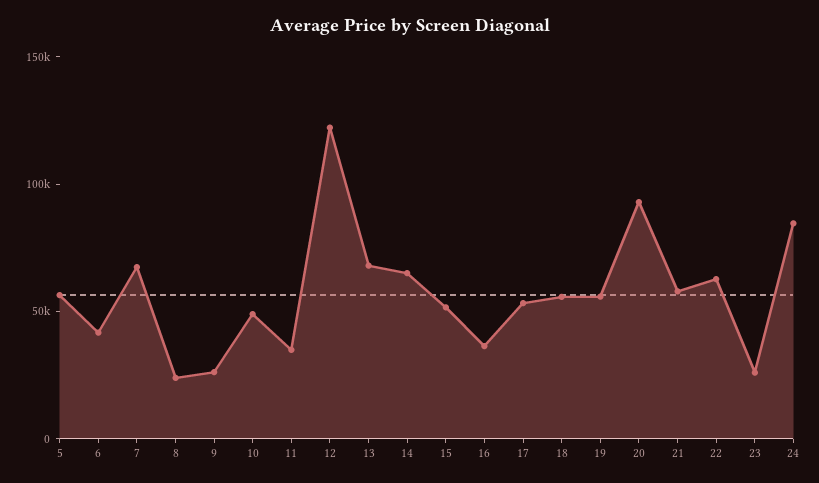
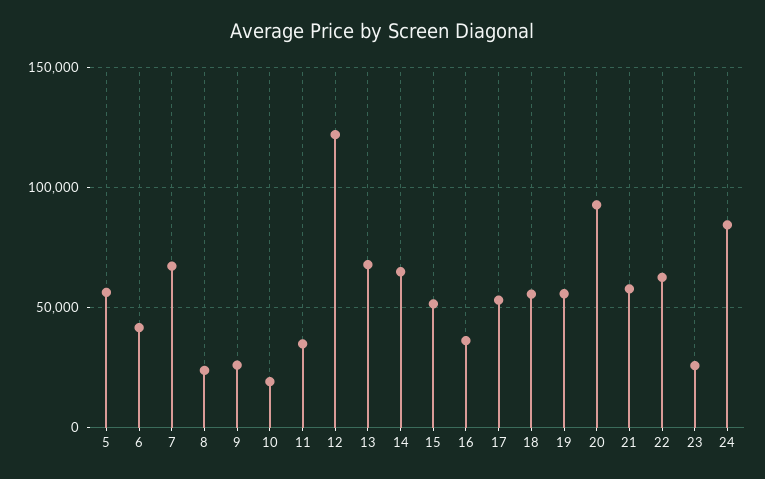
  {
    "5": 55000,
    "6": 40000,
    "7": 65000,
    "8": 25000,
    "9": 25000,
-   "10": 50000,
+   "10": 20000,
    "11": 35000,
    "12": 120000,
    "13": 70000,
    "14": 65000,
    "15": 50000,
    "16": 35000,
    "17": 55000,
    "18": 55000,
    "19": 55000,
    "20": 95000,
    "21": 60000,
    "22": 65000,
    "23": 25000,
    "24": 85000
  }

